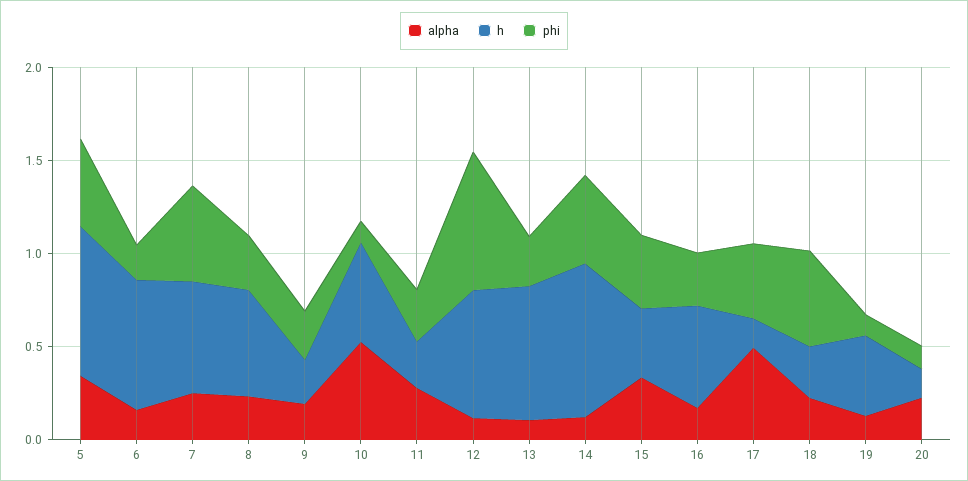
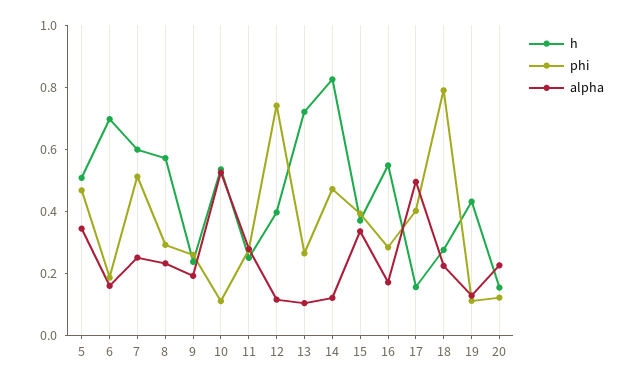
  {
    "alpha": {
      "5": 0.35,
      "6": 0.15,
      "7": 0.25,
      "8": 0.25,
      "9": 0.2,
      "10": 0.55,
      "11": 0.3,
      "12": 0.1,
      "13": 0.1,
      "14": 0.1,
      "15": 0.35,
      "16": 0.15,
      "17": 0.5,
      "18": 0.25,
      "19": 0.15,
      "20": 0.25
    },
    "h": {
-     "5": 0.8,
+     "5": 0.5,
      "6": 0.7,
      "7": 0.6,
      "8": 0.55,
      "9": 0.25,
      "10": 0.55,
      "11": 0.25,
-     "12": 0.7,
+     "12": 0.4,
      "13": 0.7,
      "14": 0.85,
      "15": 0.35,
      "16": 0.55,
      "17": 0.15,
      "18": 0.3,
      "19": 0.45,
      "20": 0.15
    },
    "phi": {
      "5": 0.45,
      "6": 0.2,
      "7": 0.5,
      "8": 0.3,
      "9": 0.25,
      "10": 0.1,
      "11": 0.3,
      "12": 0.75,
      "13": 0.25,
      "14": 0.45,
      "15": 0.4,
      "16": 0.3,
      "17": 0.4,
-     "18": 0.5,
+     "18": 0.8,
      "19": 0.1,
      "20": 0.1
    }
  }

